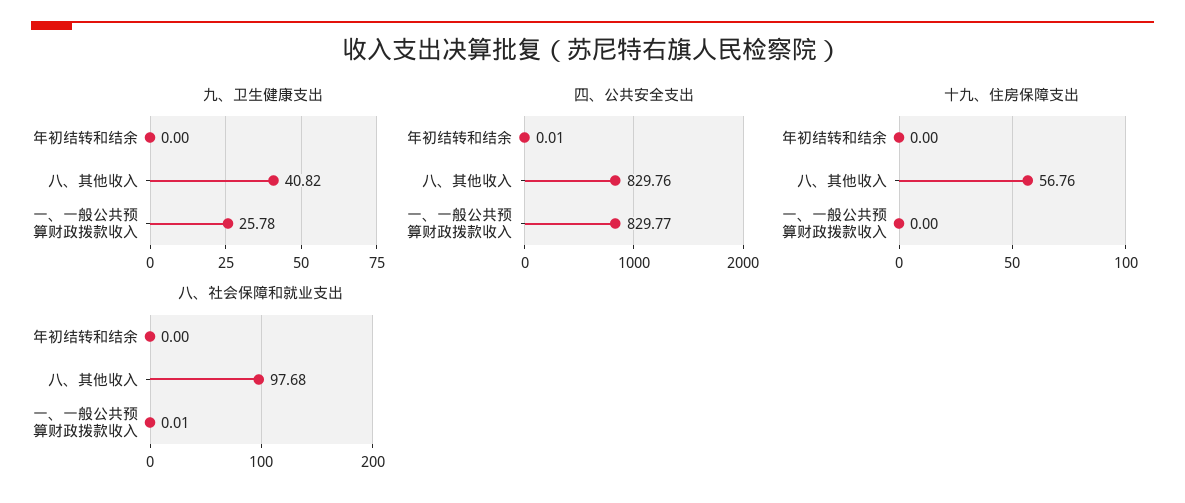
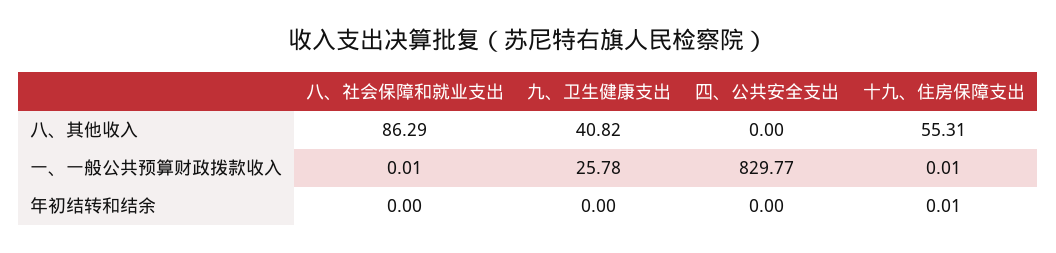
  {
    "九、卫生健康支出": {
      "年初结转和结余": 0,
      "八、其他收入": 40.82,
      "一、一般公共预算财政拨款收入": 25.78
    },
    "四、公共安全支出": {
-     "年初结转和结余": 0.01,
+     "年初结转和结余": 0,
-     "八、其他收入": 829.76,
+     "八、其他收入": 0,
      "一、一般公共预算财政拨款收入": 829.77
    },
    "十九、住房保障支出": {
-     "年初结转和结余": 0,
+     "年初结转和结余": 0.01,
-     "八、其他收入": 56.76,
+     "八、其他收入": 55.31,
-     "一、一般公共预算财政拨款收入": 0
+     "一、一般公共预算财政拨款收入": 0.01
    },
    "八、社会保障和就业支出": {
      "年初结转和结余": 0,
-     "八、其他收入": 97.68,
+     "八、其他收入": 86.29,
      "一、一般公共预算财政拨款收入": 0.01
    }
  }

